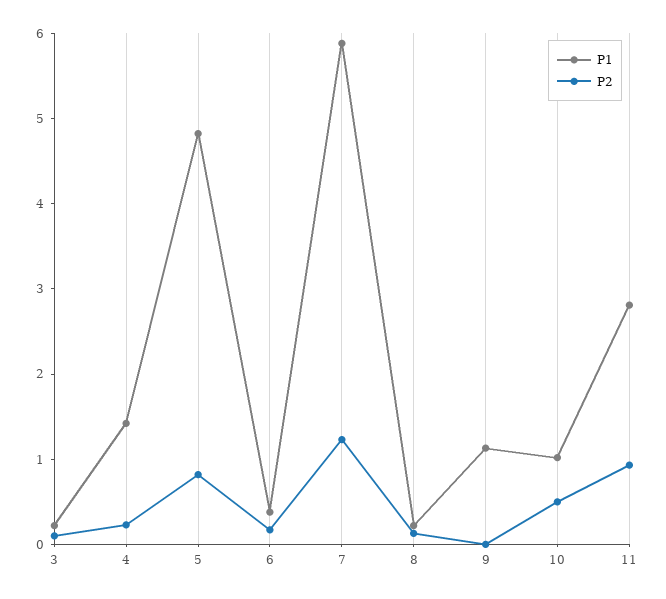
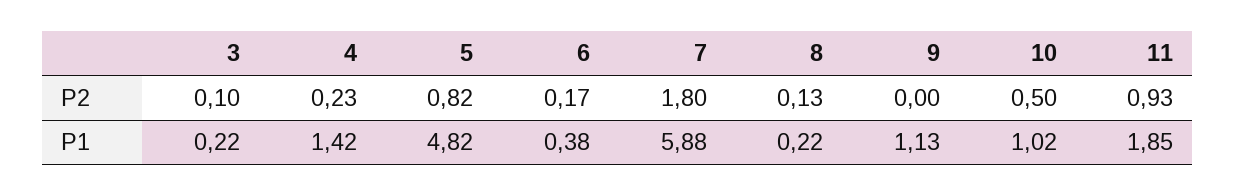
  {
    "P1": {
      "3": 0.22,
      "4": 1.42,
      "5": 4.82,
      "6": 0.38,
      "7": 5.88,
      "8": 0.22,
      "9": 1.13,
      "10": 1.02,
-     "11": 2.8
+     "11": 1.85
    },
    "P2": {
      "3": 0.1,
      "4": 0.23,
      "5": 0.82,
      "6": 0.17,
-     "7": 1.2,
+     "7": 1.8,
      "8": 0.13,
      "9": 0,
      "10": 0.5,
      "11": 0.93
    }
  }

